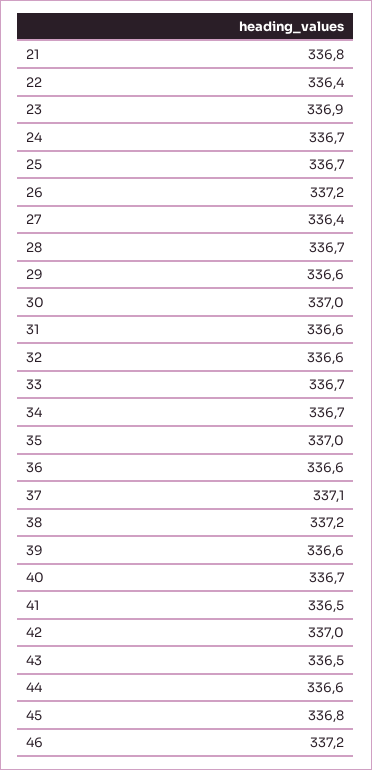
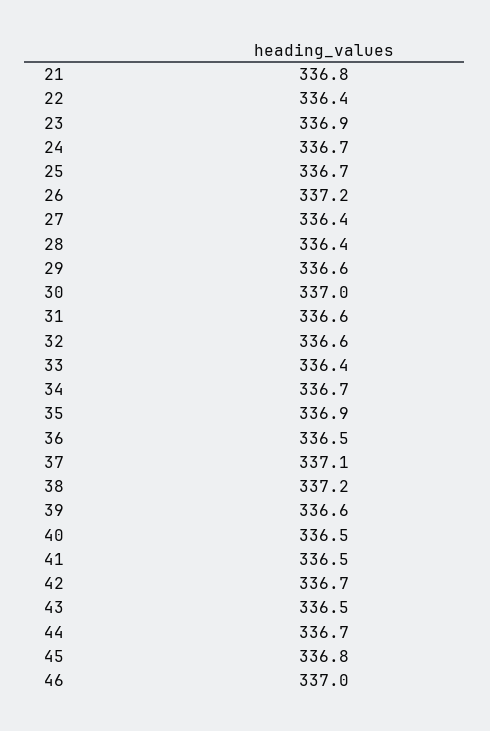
  {
    "21": 336.8,
    "22": 336.4,
    "23": 336.9,
    "24": 336.7,
    "25": 336.7,
    "26": 337.2,
    "27": 336.4,
-   "28": 336.7,
+   "28": 336.4,
    "29": 336.6,
    "30": 337,
    "31": 336.6,
    "32": 336.6,
-   "33": 336.7,
+   "33": 336.4,
    "34": 336.7,
-   "35": 337,
+   "35": 336.9,
-   "36": 336.6,
+   "36": 336.5,
    "37": 337.1,
    "38": 337.2,
    "39": 336.6,
-   "40": 336.7,
+   "40": 336.5,
    "41": 336.5,
-   "42": 337,
+   "42": 336.7,
    "43": 336.5,
-   "44": 336.6,
+   "44": 336.7,
    "45": 336.8,
-   "46": 337.2
+   "46": 337
  }

